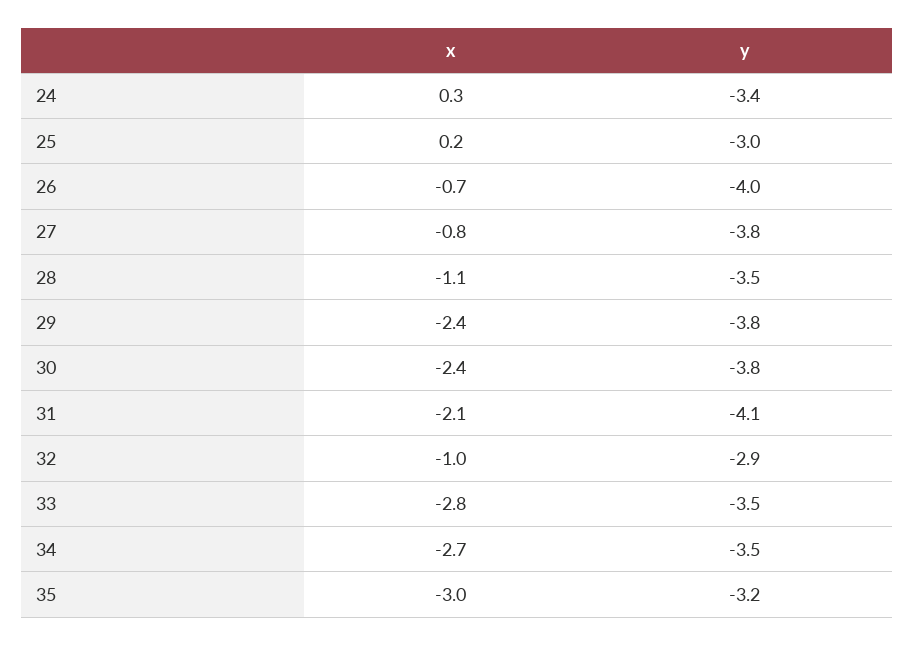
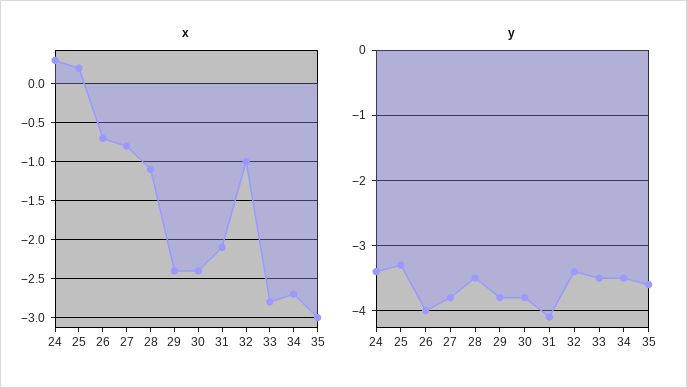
  {
    "x": {
      "24": 0.3,
      "25": 0.2,
      "26": -0.7,
      "27": -0.8,
      "28": -1.1,
      "29": -2.4,
      "30": -2.4,
      "31": -2.1,
      "32": -1,
      "33": -2.8,
      "34": -2.7,
      "35": -3
    },
    "y": {
      "24": -3.4,
-     "25": -3,
+     "25": -3.3,
      "26": -4,
      "27": -3.8,
      "28": -3.5,
      "29": -3.8,
      "30": -3.8,
      "31": -4.1,
-     "32": -2.9,
+     "32": -3.4,
      "33": -3.5,
      "34": -3.5,
-     "35": -3.2
+     "35": -3.6
    }
  }

